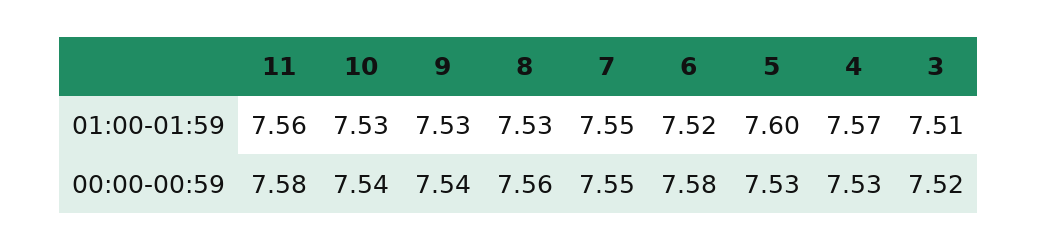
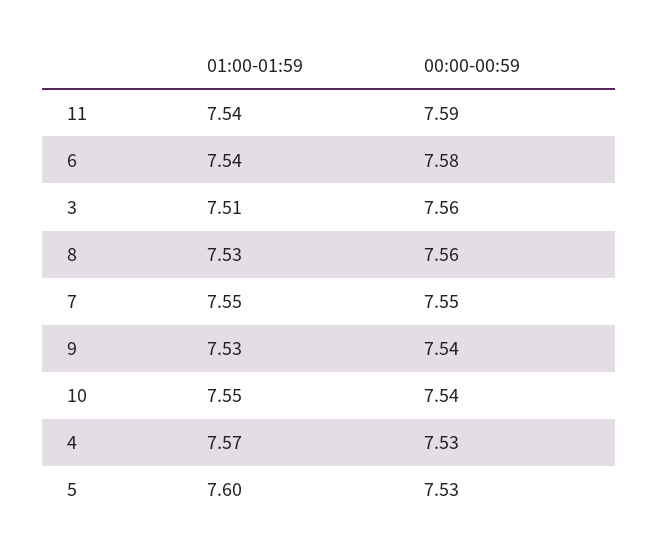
  {
    "11": {
-     "01:00-01:59": 7.56,
+     "01:00-01:59": 7.54,
-     "00:00-00:59": 7.58
+     "00:00-00:59": 7.59
    },
    "10": {
-     "01:00-01:59": 7.53,
+     "01:00-01:59": 7.55,
      "00:00-00:59": 7.54
    },
    "9": {
      "01:00-01:59": 7.53,
      "00:00-00:59": 7.54
    },
    "8": {
      "01:00-01:59": 7.53,
      "00:00-00:59": 7.56
    },
    "7": {
      "01:00-01:59": 7.55,
      "00:00-00:59": 7.55
    },
    "6": {
-     "01:00-01:59": 7.52,
+     "01:00-01:59": 7.54,
      "00:00-00:59": 7.58
    },
    "5": {
      "01:00-01:59": 7.6,
      "00:00-00:59": 7.53
    },
    "4": {
      "01:00-01:59": 7.57,
      "00:00-00:59": 7.53
    },
    "3": {
      "01:00-01:59": 7.51,
-     "00:00-00:59": 7.52
+     "00:00-00:59": 7.56
    }
  }

